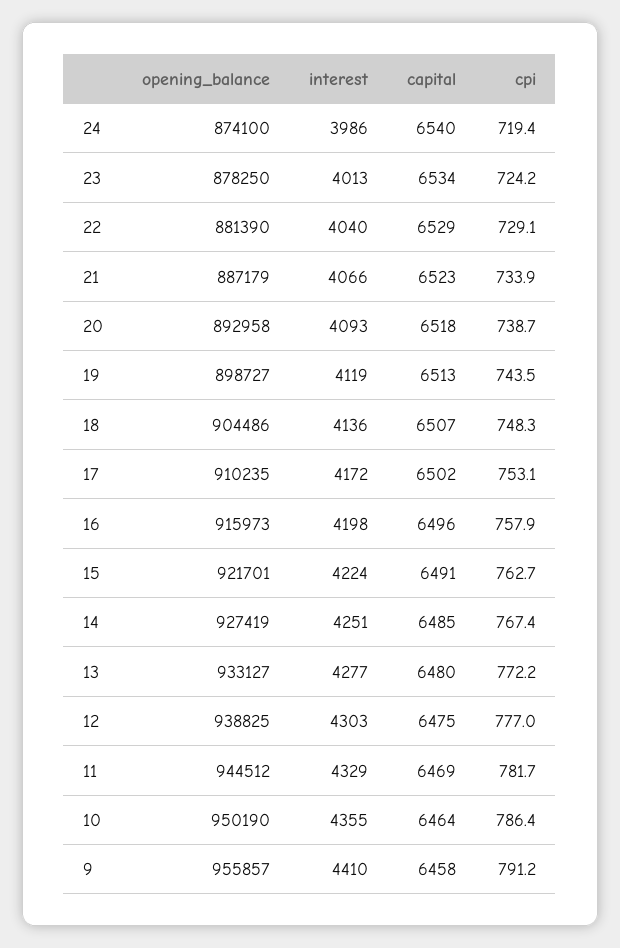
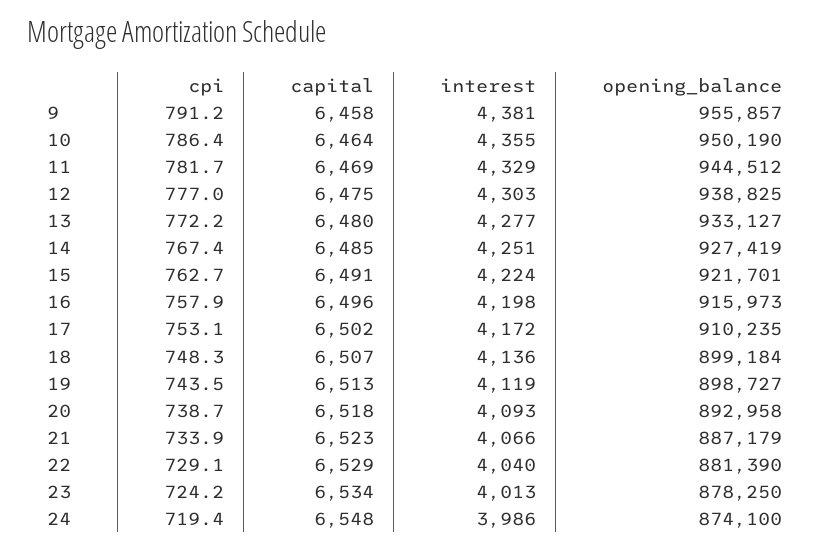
  {
    "opening_balance": {
      "24": 874100,
      "23": 878250,
      "22": 881390,
      "21": 887179,
      "20": 892958,
      "19": 898727,
-     "18": 904486,
+     "18": 899184,
      "17": 910235,
      "16": 915973,
      "15": 921701,
      "14": 927419,
      "13": 933127,
      "12": 938825,
      "11": 944512,
      "10": 950190,
      "9": 955857
    },
    "interest": {
      "24": 3986,
      "23": 4013,
      "22": 4040,
      "21": 4066,
      "20": 4093,
      "19": 4119,
      "18": 4136,
      "17": 4172,
      "16": 4198,
      "15": 4224,
      "14": 4251,
      "13": 4277,
      "12": 4303,
      "11": 4329,
      "10": 4355,
-     "9": 4410
+     "9": 4381
    },
    "capital": {
-     "24": 6540,
+     "24": 6548,
      "23": 6534,
      "22": 6529,
      "21": 6523,
      "20": 6518,
      "19": 6513,
      "18": 6507,
      "17": 6502,
      "16": 6496,
      "15": 6491,
      "14": 6485,
      "13": 6480,
      "12": 6475,
      "11": 6469,
      "10": 6464,
      "9": 6458
    },
    "cpi": {
      "24": 719.4,
      "23": 724.2,
      "22": 729.1,
      "21": 733.9,
      "20": 738.7,
      "19": 743.5,
      "18": 748.3,
      "17": 753.1,
      "16": 757.9,
      "15": 762.7,
      "14": 767.4,
      "13": 772.2,
      "12": 777,
      "11": 781.7,
      "10": 786.4,
      "9": 791.2
    }
  }

